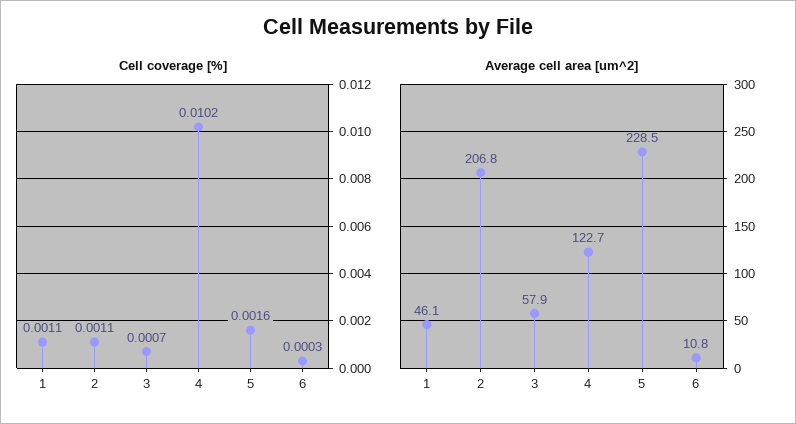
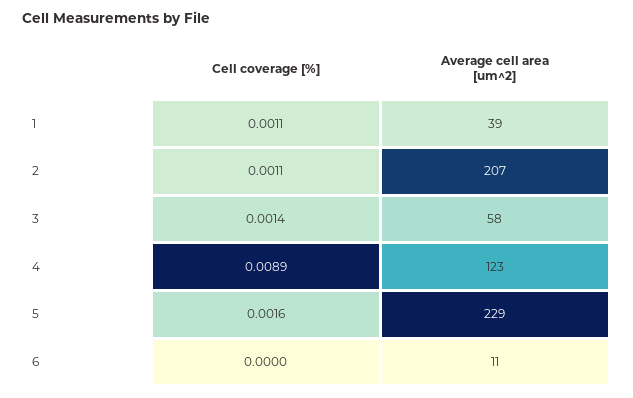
  {
    "Cell coverage [%]": {
      "1": 0.0011,
      "2": 0.0011,
-     "3": 0.0007,
+     "3": 0.0014,
-     "4": 0.0102,
+     "4": 0.0089,
      "5": 0.0016,
-     "6": 0.0003
+     "6": 0
    },
    "Average cell area [um^2]": {
-     "1": 46.1,
+     "1": 39,
      "2": 206.8,
      "3": 57.9,
      "4": 122.7,
      "5": 228.5,
      "6": 10.8
    }
  }

